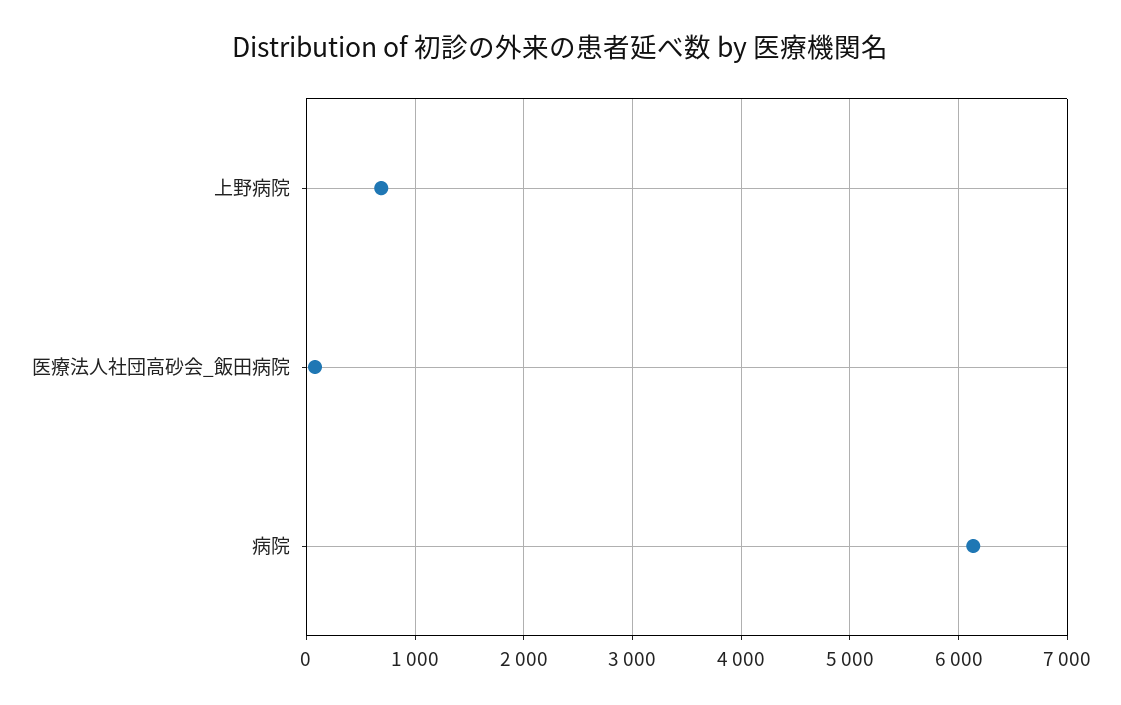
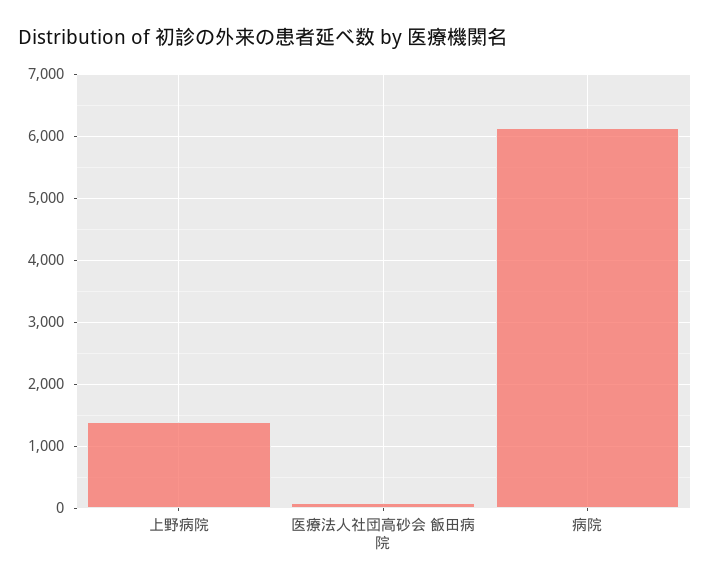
  {
-   "上野病院": 700,
+   "上野病院": 1400,
    "医療法人社団高砂会_飯田病院": 100,
    "病院": 6100
  }

